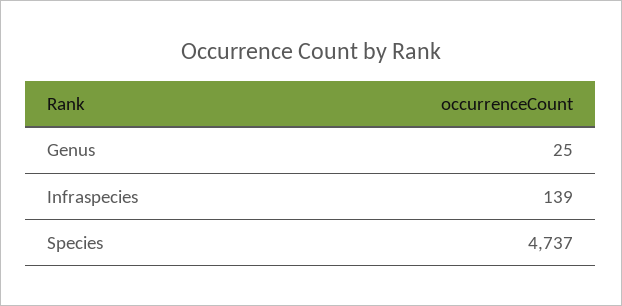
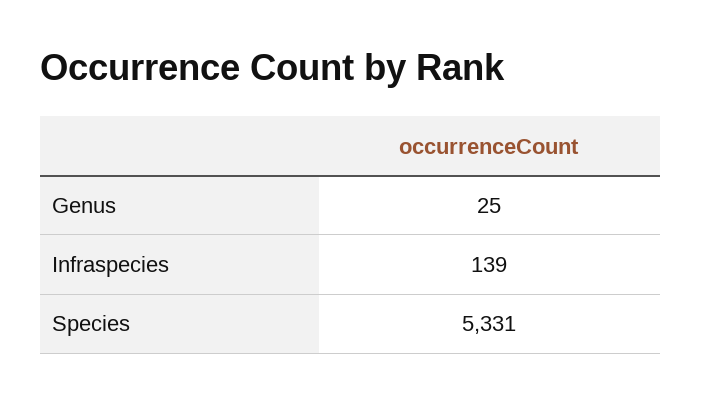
  {
    "Genus": 25,
    "Infraspecies": 139,
-   "Species": 4737
+   "Species": 5331
  }

